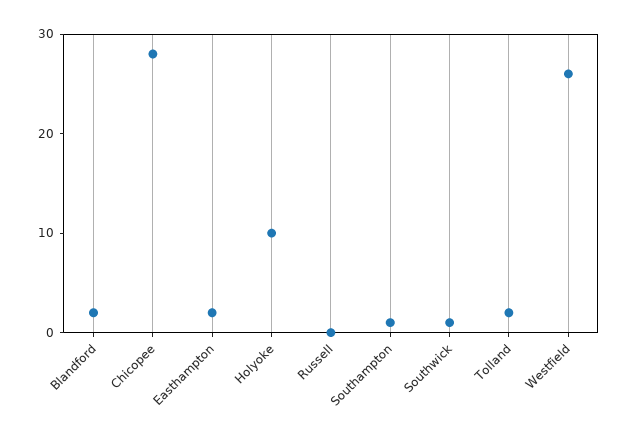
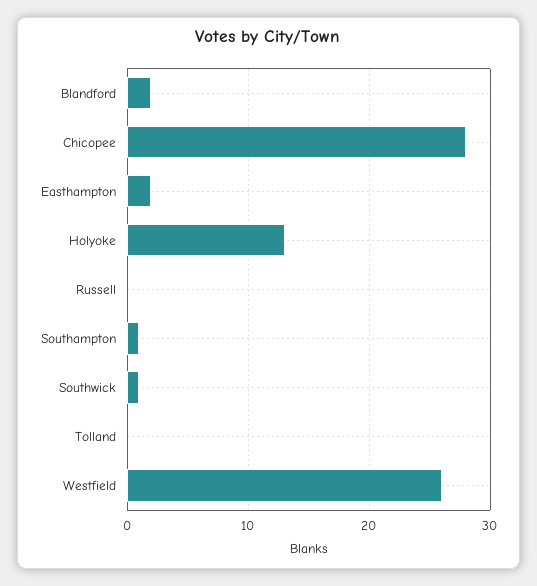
  {
    "Blandford": 2,
    "Chicopee": 28,
    "Easthampton": 2,
-   "Holyoke": 10,
+   "Holyoke": 13,
    "Russell": 0,
    "Southampton": 1,
    "Southwick": 1,
-   "Tolland": 2,
+   "Tolland": 0,
    "Westfield": 26
  }

